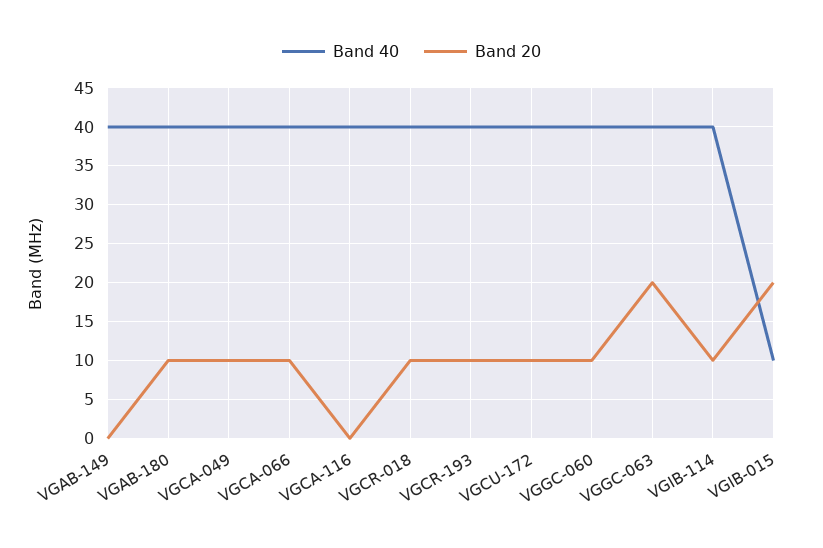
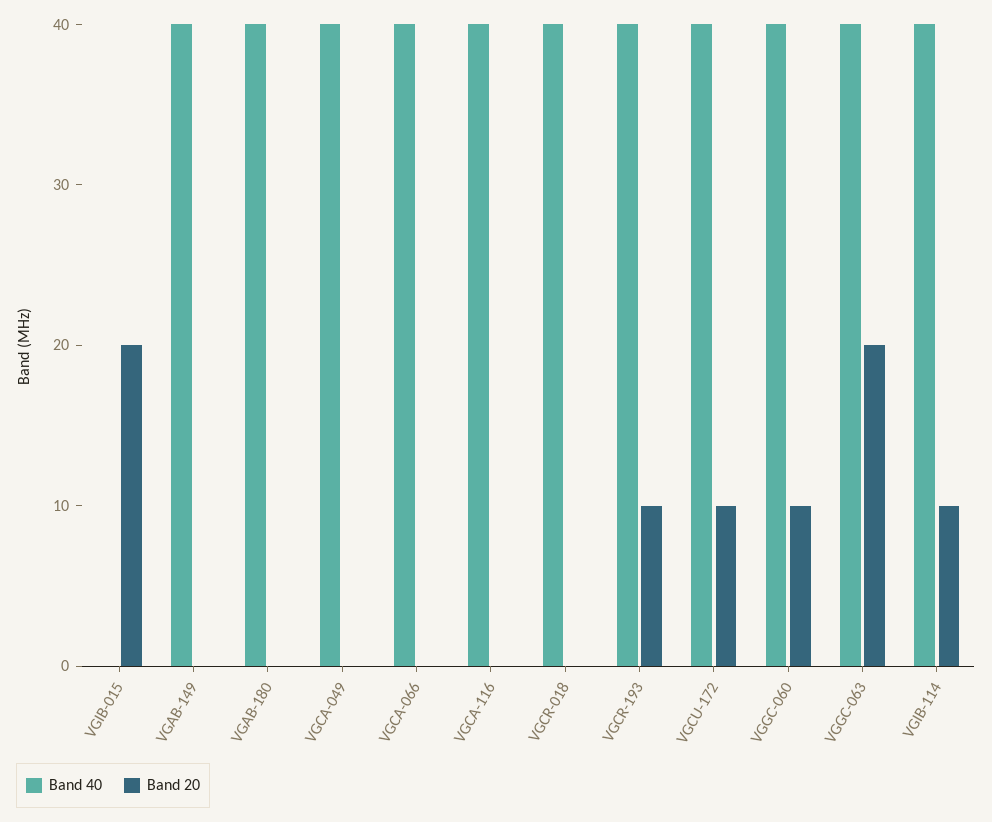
  {
    "Band 40": {
      "VGAB-149": 40,
      "VGAB-180": 40,
      "VGCA-049": 40,
      "VGCA-066": 40,
      "VGCA-116": 40,
      "VGCR-018": 40,
      "VGCR-193": 40,
      "VGCU-172": 40,
      "VGGC-060": 40,
      "VGGC-063": 40,
      "VGIB-114": 40,
-     "VGIB-015": 10
+     "VGIB-015": 0
    },
    "Band 20": {
      "VGAB-149": 0,
-     "VGAB-180": 10,
+     "VGAB-180": 0,
-     "VGCA-049": 10,
+     "VGCA-049": 0,
-     "VGCA-066": 10,
+     "VGCA-066": 0,
      "VGCA-116": 0,
-     "VGCR-018": 10,
+     "VGCR-018": 0,
      "VGCR-193": 10,
      "VGCU-172": 10,
      "VGGC-060": 10,
      "VGGC-063": 20,
      "VGIB-114": 10,
      "VGIB-015": 20
    }
  }

